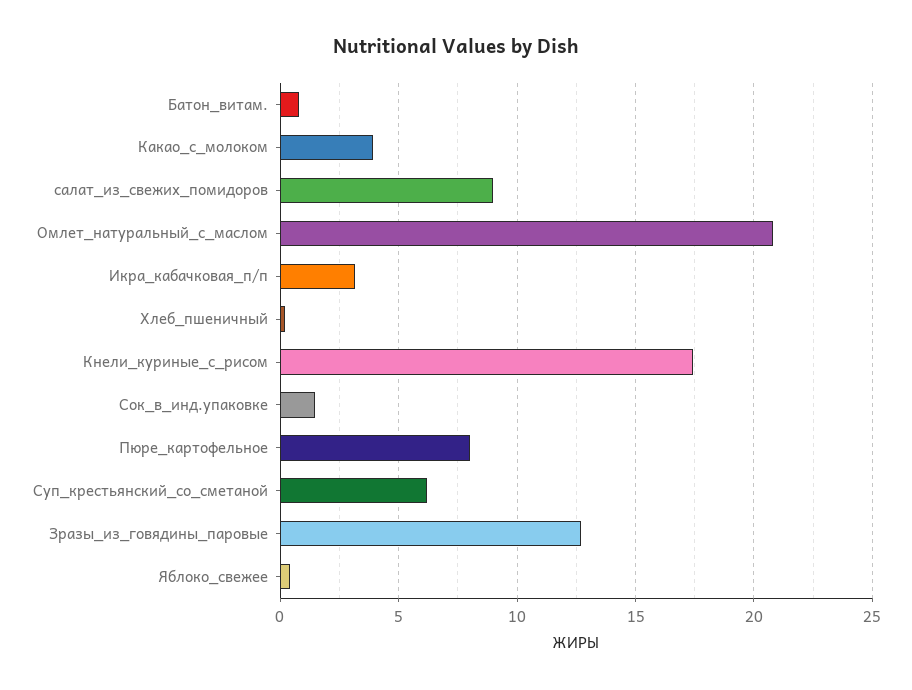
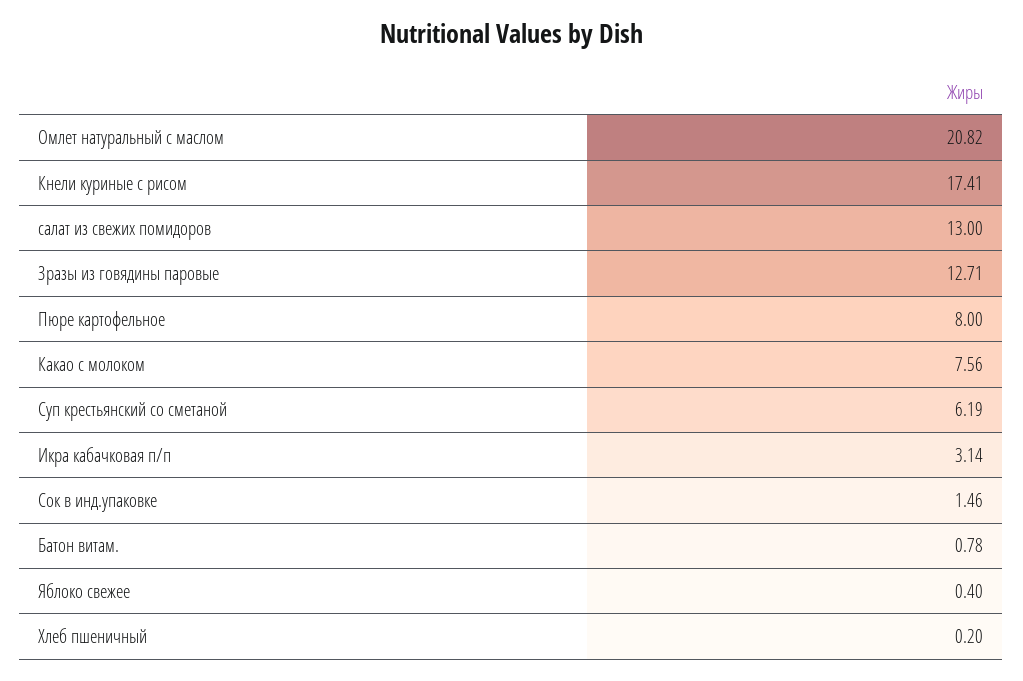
  {
    "Батон_витам.": 0.78,
-   "Какао_с_молоком": 4,
+   "Какао_с_молоком": 7.56,
-   "салат_из_свежих_помидоров": 9,
+   "салат_из_свежих_помидоров": 13,
    "Омлет_натуральный_с_маслом": 20.82,
    "Икра_кабачковая_п/п": 3.14,
    "Хлеб_пшеничный": 0.2,
    "Кнели_куриные_с_рисом": 17.41,
    "Сок_в_инд.упаковке": 1.46,
    "Пюре_картофельное": 8,
    "Суп_крестьянский_со_сметаной": 6.19,
    "Зразы_из_говядины_паровые": 12.71,
    "Яблоко_свежее": 0.4
  }

